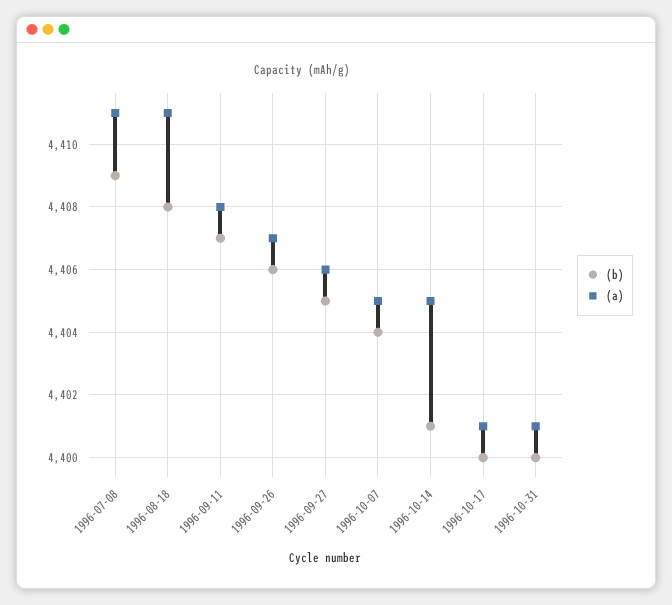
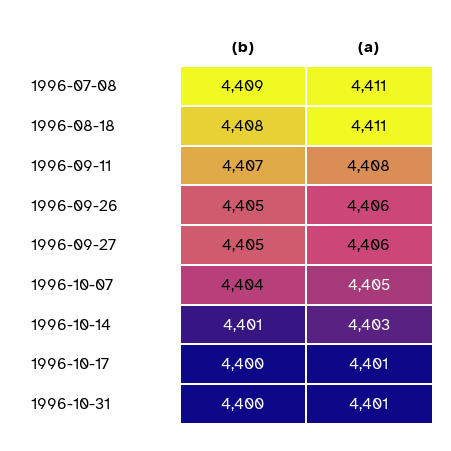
  {
    "(b)": {
      "1996-07-08": 4409,
      "1996-08-18": 4408,
      "1996-09-11": 4407,
-     "1996-09-26": 4406,
+     "1996-09-26": 4405,
      "1996-09-27": 4405,
      "1996-10-07": 4404,
      "1996-10-14": 4401,
      "1996-10-17": 4400,
      "1996-10-31": 4400
    },
    "(a)": {
      "1996-07-08": 4411,
      "1996-08-18": 4411,
      "1996-09-11": 4408,
-     "1996-09-26": 4407,
+     "1996-09-26": 4406,
      "1996-09-27": 4406,
      "1996-10-07": 4405,
-     "1996-10-14": 4405,
+     "1996-10-14": 4403,
      "1996-10-17": 4401,
      "1996-10-31": 4401
    }
  }

